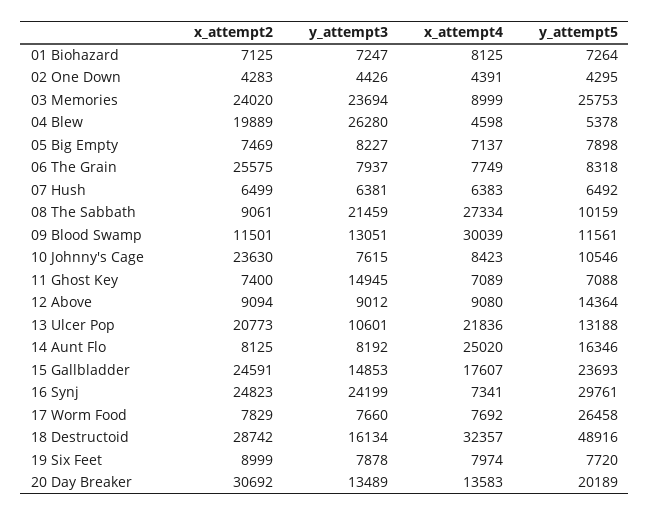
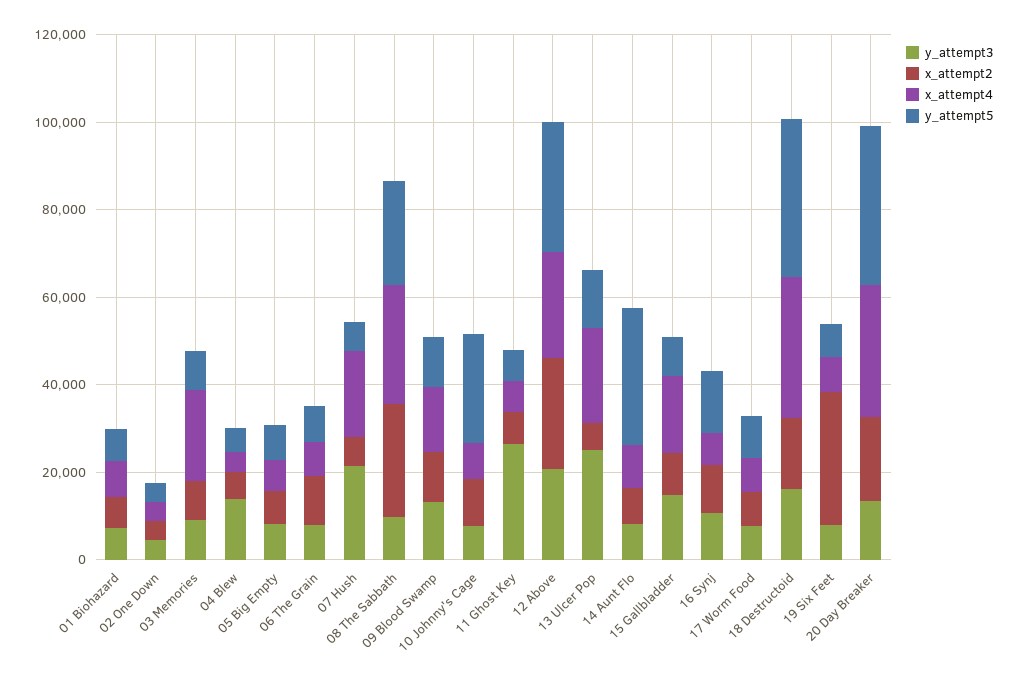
  {
    "x_attempt2": {
      "01 Biohazard": 7125,
      "02 One Down": 4283,
-     "03 Memories": 24020,
+     "03 Memories": 10000,
-     "04 Blew": 19889,
+     "04 Blew": 5000,
      "05 Big Empty": 7469,
-     "06 The Grain": 25575,
+     "06 The Grain": 10000,
      "07 Hush": 6499,
-     "08 The Sabbath": 9061,
+     "08 The Sabbath": 25000,
      "09 Blood Swamp": 11501,
-     "10 Johnny's Cage": 23630,
+     "10 Johnny's Cage": 10000,
      "11 Ghost Key": 7400,
-     "12 Above": 9094,
+     "12 Above": 25000,
-     "13 Ulcer Pop": 20773,
+     "13 Ulcer Pop": 5000,
      "14 Aunt Flo": 8125,
-     "15 Gallbladder": 24591,
+     "15 Gallbladder": 10000,
-     "16 Synj": 24823,
+     "16 Synj": 10000,
      "17 Worm Food": 7829,
-     "18 Destructoid": 28742,
+     "18 Destructoid": 15000,
-     "19 Six Feet": 8999,
+     "19 Six Feet": 30000,
-     "20 Day Breaker": 30692
+     "20 Day Breaker": 20000
    },
    "y_attempt3": {
      "01 Biohazard": 7247,
      "02 One Down": 4426,
-     "03 Memories": 23694,
+     "03 Memories": 10000,
-     "04 Blew": 26280,
+     "04 Blew": 15000,
      "05 Big Empty": 8227,
      "06 The Grain": 7937,
-     "07 Hush": 6381,
+     "07 Hush": 20000,
-     "08 The Sabbath": 21459,
+     "08 The Sabbath": 10000,
      "09 Blood Swamp": 13051,
      "10 Johnny's Cage": 7615,
-     "11 Ghost Key": 14945,
+     "11 Ghost Key": 25000,
-     "12 Above": 9012,
+     "12 Above": 20000,
-     "13 Ulcer Pop": 10601,
+     "13 Ulcer Pop": 25000,
      "14 Aunt Flo": 8192,
      "15 Gallbladder": 14853,
-     "16 Synj": 24199,
+     "16 Synj": 10000,
      "17 Worm Food": 7660,
      "18 Destructoid": 16134,
      "19 Six Feet": 7878,
      "20 Day Breaker": 13489
    },
    "x_attempt4": {
      "01 Biohazard": 8125,
      "02 One Down": 4391,
-     "03 Memories": 8999,
+     "03 Memories": 20000,
      "04 Blew": 4598,
      "05 Big Empty": 7137,
      "06 The Grain": 7749,
-     "07 Hush": 6383,
+     "07 Hush": 20000,
      "08 The Sabbath": 27334,
-     "09 Blood Swamp": 30039,
+     "09 Blood Swamp": 15000,
      "10 Johnny's Cage": 8423,
      "11 Ghost Key": 7089,
-     "12 Above": 9080,
+     "12 Above": 25000,
      "13 Ulcer Pop": 21836,
-     "14 Aunt Flo": 25020,
+     "14 Aunt Flo": 10000,
      "15 Gallbladder": 17607,
      "16 Synj": 7341,
      "17 Worm Food": 7692,
      "18 Destructoid": 32357,
      "19 Six Feet": 7974,
-     "20 Day Breaker": 13583
+     "20 Day Breaker": 30000
    },
    "y_attempt5": {
      "01 Biohazard": 7264,
      "02 One Down": 4295,
-     "03 Memories": 25753,
+     "03 Memories": 10000,
      "04 Blew": 5378,
      "05 Big Empty": 7898,
      "06 The Grain": 8318,
      "07 Hush": 6492,
-     "08 The Sabbath": 10159,
+     "08 The Sabbath": 25000,
      "09 Blood Swamp": 11561,
-     "10 Johnny's Cage": 10546,
+     "10 Johnny's Cage": 25000,
      "11 Ghost Key": 7088,
-     "12 Above": 14364,
+     "12 Above": 30000,
      "13 Ulcer Pop": 13188,
-     "14 Aunt Flo": 16346,
+     "14 Aunt Flo": 30000,
-     "15 Gallbladder": 23693,
+     "15 Gallbladder": 10000,
-     "16 Synj": 29761,
+     "16 Synj": 15000,
-     "17 Worm Food": 26458,
+     "17 Worm Food": 10000,
-     "18 Destructoid": 48916,
+     "18 Destructoid": 35000,
      "19 Six Feet": 7720,
-     "20 Day Breaker": 20189
+     "20 Day Breaker": 35000
    }
  }

